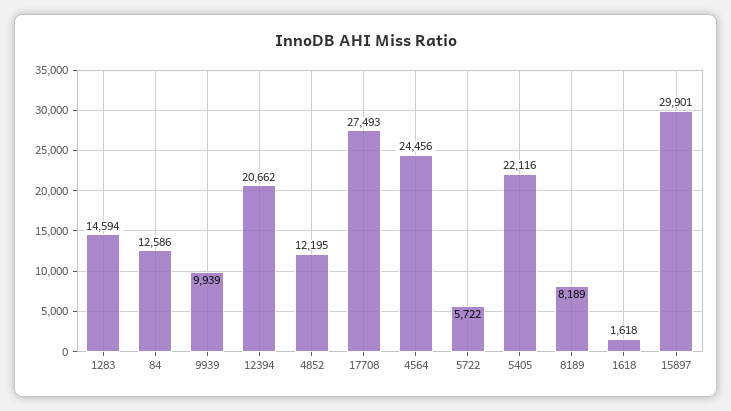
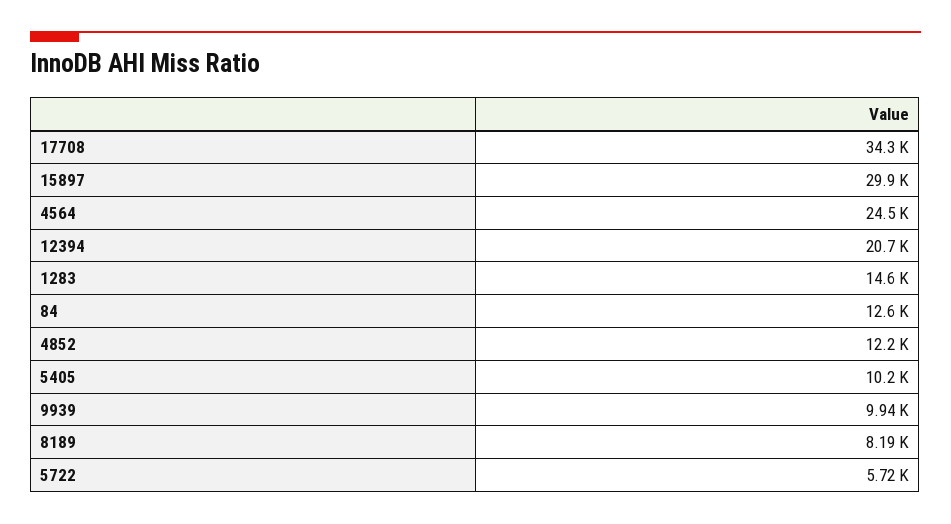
  {
    "1283": 14594,
    "84": 12586,
    "9939": 9939,
    "12394": 20662,
    "4852": 12195,
-   "17708": 27493,
+   "17708": 34300,
    "4564": 24456,
    "5722": 5722,
-   "5405": 22116,
+   "5405": 10200,
    "8189": 8189,
-   "1618": 1618,
    "15897": 29901
  }

